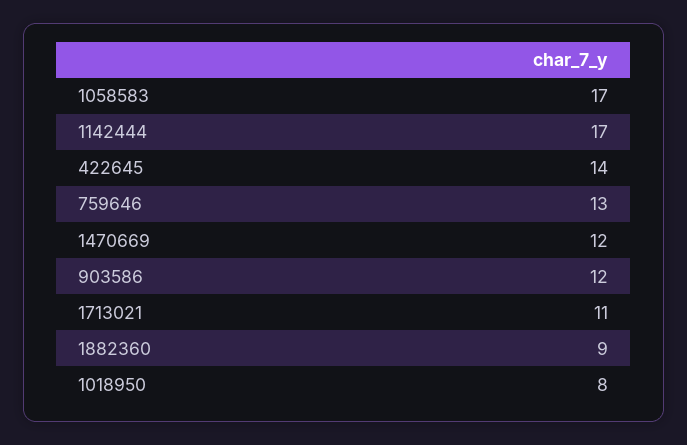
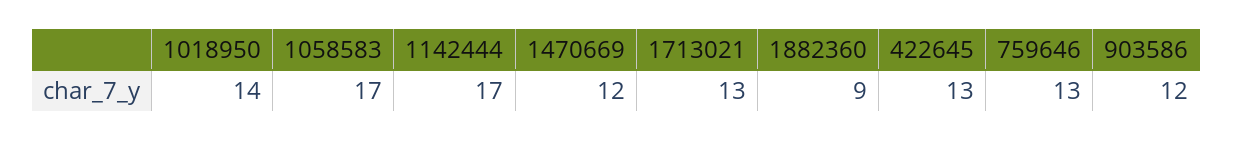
  {
    "1058583": 17,
    "1142444": 17,
-   "422645": 14,
+   "422645": 13,
    "759646": 13,
    "1470669": 12,
    "903586": 12,
-   "1713021": 11,
+   "1713021": 13,
    "1882360": 9,
-   "1018950": 8
+   "1018950": 14
  }

